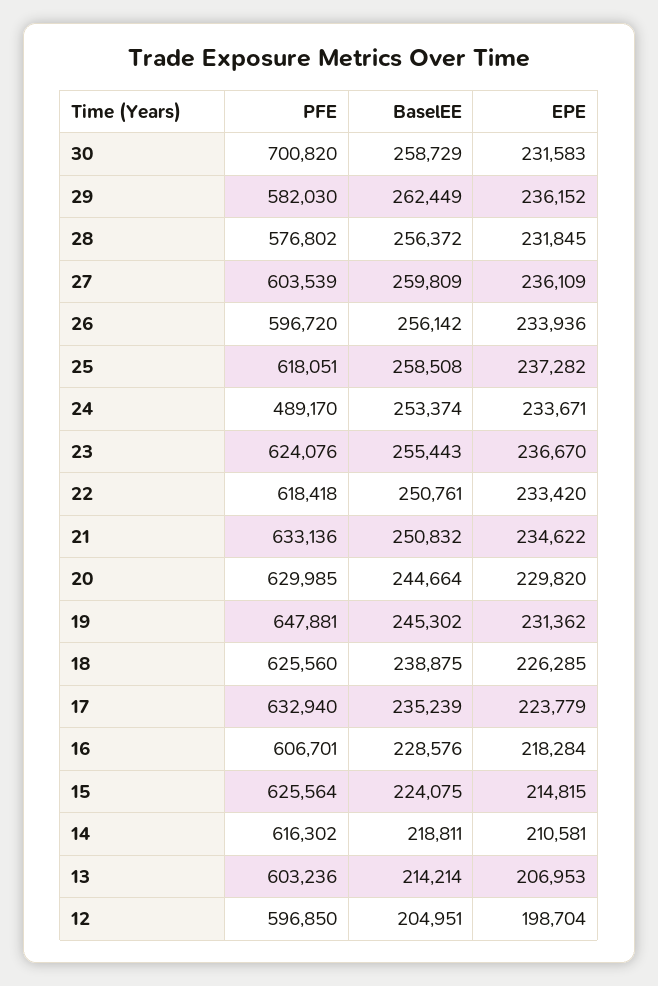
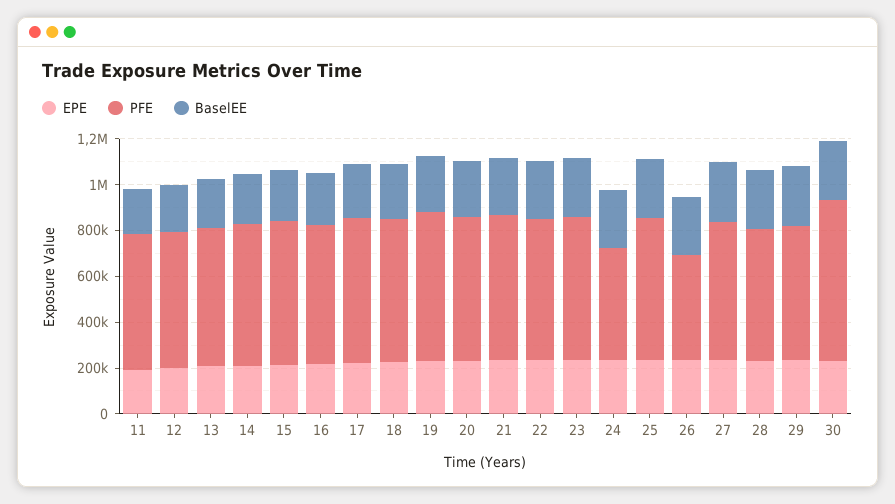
  {
    "PFE": {
      "30": 700820,
      "29": 582030,
      "28": 576802,
      "27": 603539,
-     "26": 596720,
+     "26": 450000,
      "25": 618051,
      "24": 489170,
      "23": 624076,
      "22": 618418,
      "21": 633136,
      "20": 629985,
      "19": 647881,
      "18": 625560,
      "17": 632940,
      "16": 606701,
      "15": 625564,
      "14": 616302,
      "13": 603236,
-     "12": 596850
+     "12": 596850,
+     "11": 600000
    },
    "BaselEE": {
      "30": 258729,
      "29": 262449,
      "28": 256372,
      "27": 259809,
      "26": 256142,
      "25": 258508,
      "24": 253374,
      "23": 255443,
      "22": 250761,
      "21": 250832,
      "20": 244664,
      "19": 245302,
      "18": 238875,
      "17": 235239,
      "16": 228576,
      "15": 224075,
      "14": 218811,
      "13": 214214,
-     "12": 204951
+     "12": 204951,
+     "11": 200000
    },
    "EPE": {
      "30": 231583,
      "29": 236152,
      "28": 231845,
      "27": 236109,
      "26": 233936,
      "25": 237282,
      "24": 233671,
      "23": 236670,
      "22": 233420,
      "21": 234622,
      "20": 229820,
      "19": 231362,
      "18": 226285,
      "17": 223779,
      "16": 218284,
      "15": 214815,
      "14": 210581,
      "13": 206953,
-     "12": 198704
+     "12": 198704,
+     "11": 200000
    }
  }

